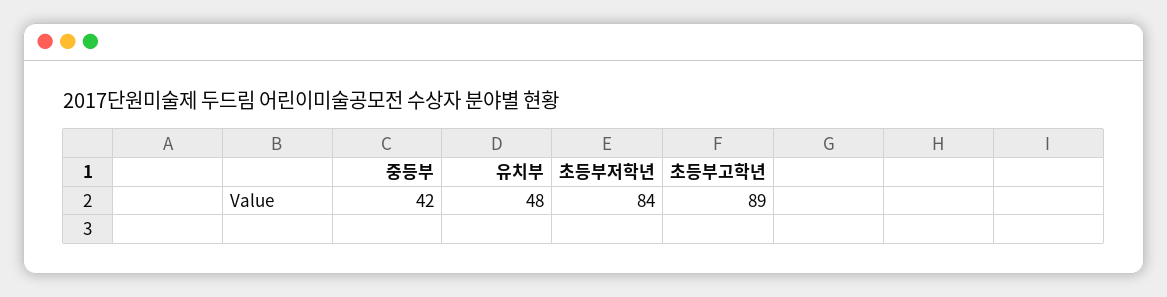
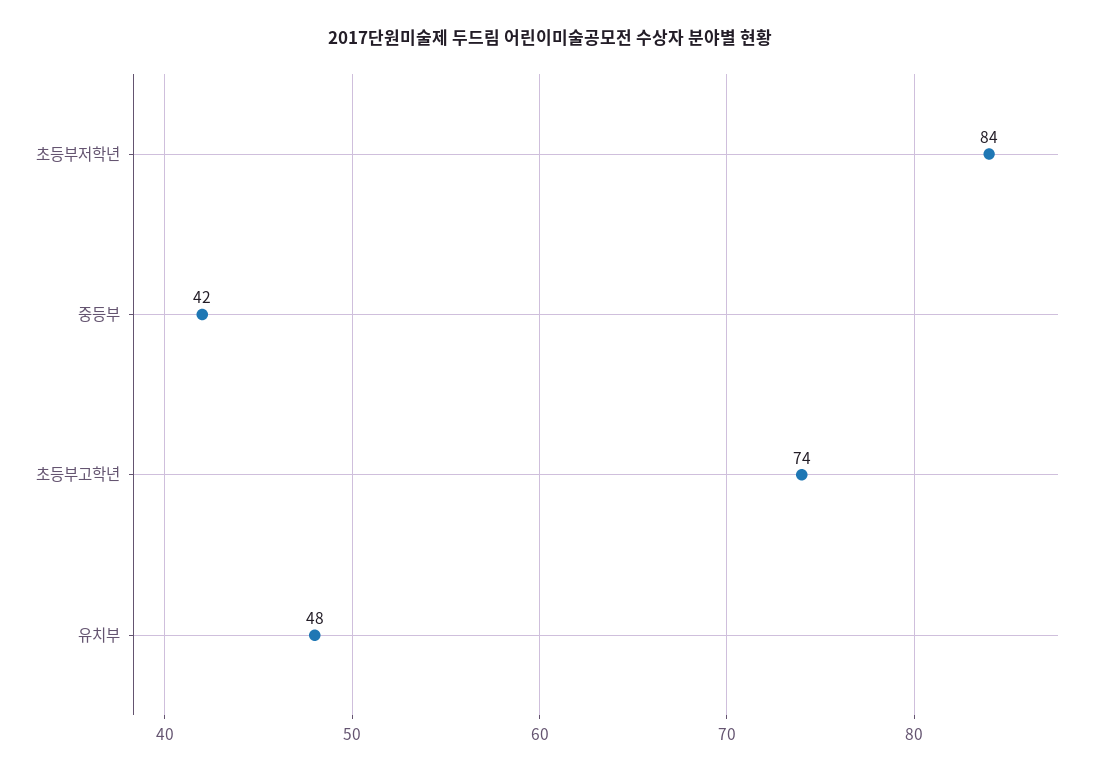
  {
    "중등부": 42,
    "유치부": 48,
    "초등부저학년": 84,
-   "초등부고학년": 89
+   "초등부고학년": 74
  }

